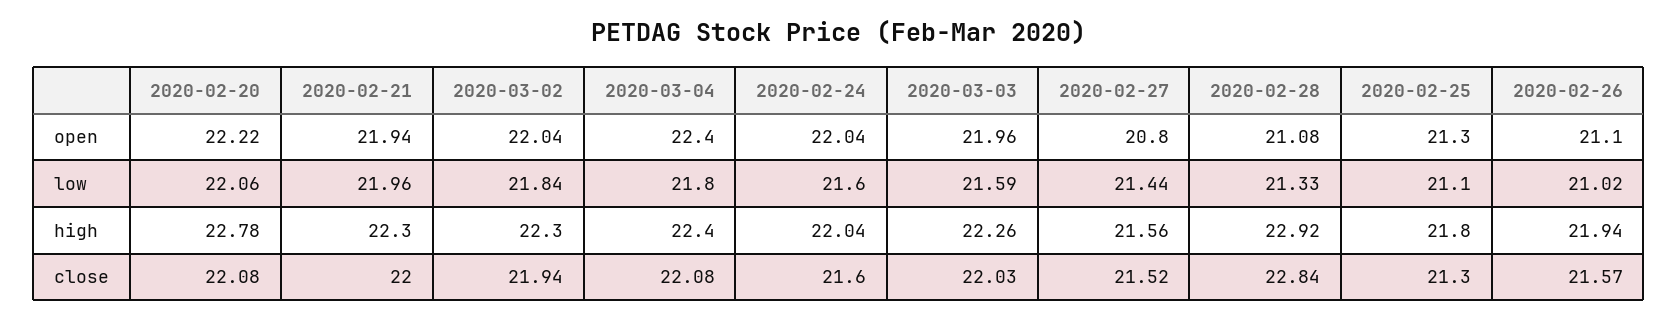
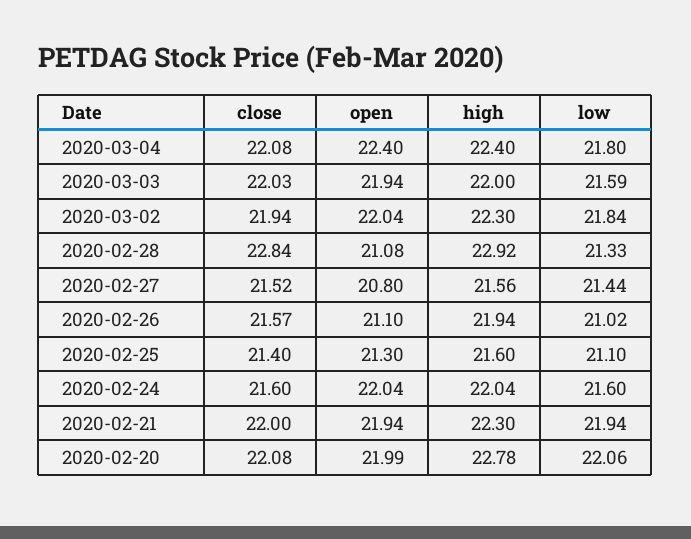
  {
    "2020-02-20": {
-     "open": 22.22,
+     "open": 21.99,
      "low": 22.06,
      "high": 22.78,
      "close": 22.08
    },
    "2020-02-21": {
      "open": 21.94,
-     "low": 21.96,
+     "low": 21.94,
      "high": 22.3,
      "close": 22
    },
    "2020-03-02": {
      "open": 22.04,
      "low": 21.84,
      "high": 22.3,
      "close": 21.94
    },
    "2020-03-04": {
      "open": 22.4,
      "low": 21.8,
      "high": 22.4,
      "close": 22.08
    },
    "2020-02-24": {
      "open": 22.04,
      "low": 21.6,
      "high": 22.04,
      "close": 21.6
    },
    "2020-03-03": {
-     "open": 21.96,
+     "open": 21.94,
      "low": 21.59,
-     "high": 22.26,
+     "high": 22,
      "close": 22.03
    },
    "2020-02-27": {
      "open": 20.8,
      "low": 21.44,
      "high": 21.56,
      "close": 21.52
    },
    "2020-02-28": {
      "open": 21.08,
      "low": 21.33,
      "high": 22.92,
      "close": 22.84
    },
    "2020-02-25": {
      "open": 21.3,
      "low": 21.1,
-     "high": 21.8,
+     "high": 21.6,
-     "close": 21.3
+     "close": 21.4
    },
    "2020-02-26": {
      "open": 21.1,
      "low": 21.02,
      "high": 21.94,
      "close": 21.57
    }
  }

